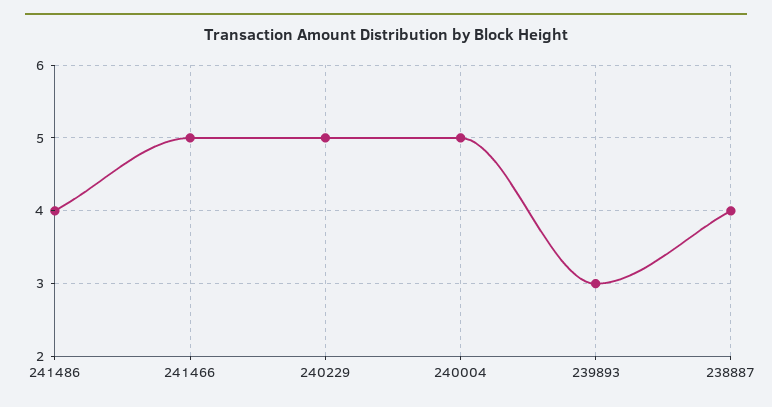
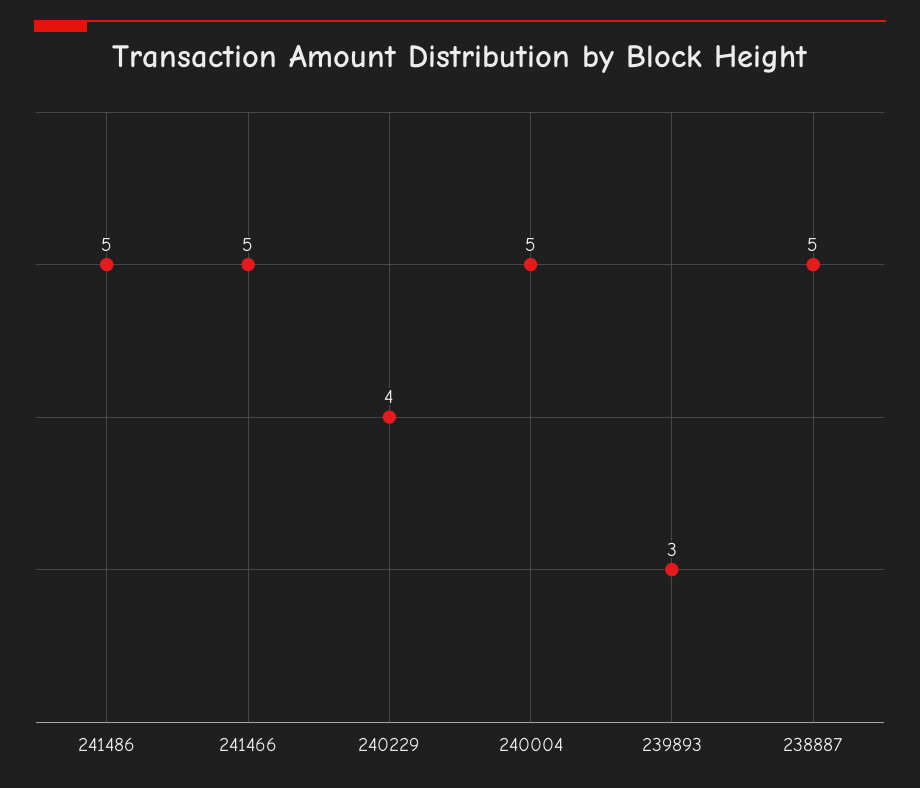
  {
-   "241486": 4,
+   "241486": 5,
    "241466": 5,
-   "240229": 5,
+   "240229": 4,
    "240004": 5,
    "239893": 3,
-   "238887": 4
+   "238887": 5
  }

